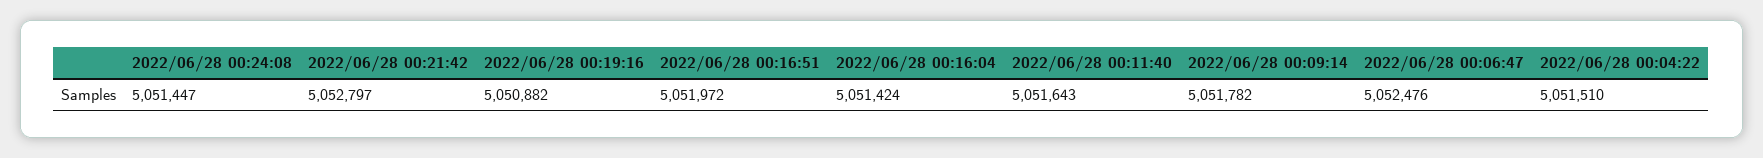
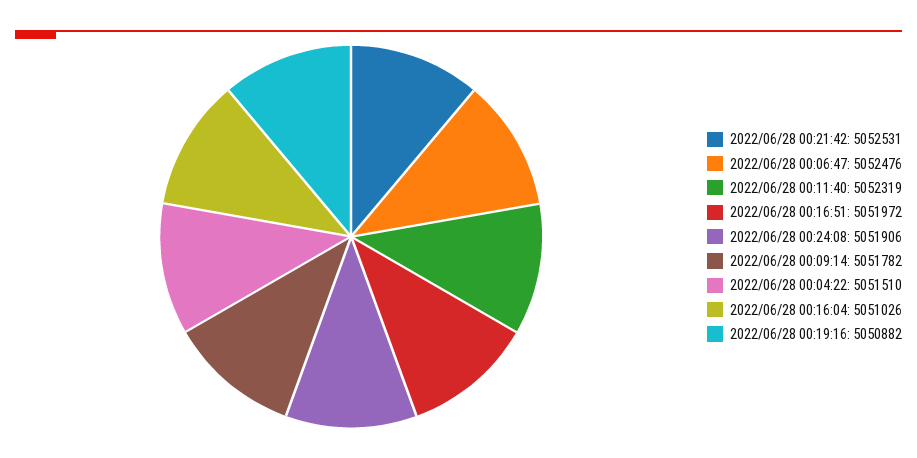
  {
-   "2022/06/28 00:24:08": 5051447,
+   "2022/06/28 00:24:08": 5051906,
-   "2022/06/28 00:21:42": 5052797,
+   "2022/06/28 00:21:42": 5052531,
    "2022/06/28 00:19:16": 5050882,
    "2022/06/28 00:16:51": 5051972,
-   "2022/06/28 00:16:04": 5051424,
+   "2022/06/28 00:16:04": 5051026,
-   "2022/06/28 00:11:40": 5051643,
+   "2022/06/28 00:11:40": 5052319,
    "2022/06/28 00:09:14": 5051782,
    "2022/06/28 00:06:47": 5052476,
    "2022/06/28 00:04:22": 5051510
  }

